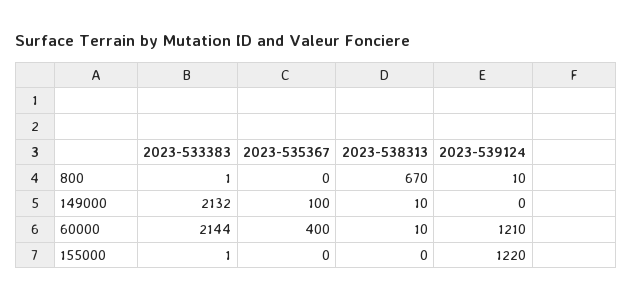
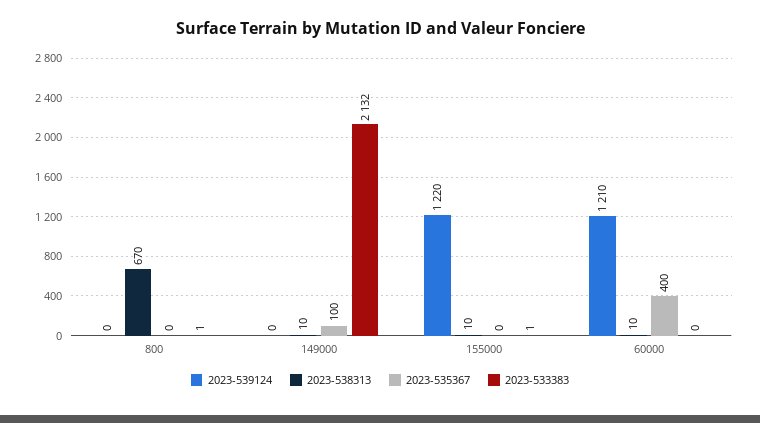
  {
    "2023-533383": {
      "800": 1,
      "149000": 2132,
-     "60000": 2144,
+     "60000": 0,
      "155000": 1
    },
    "2023-535367": {
      "800": 0,
      "149000": 100,
      "60000": 400,
      "155000": 0
    },
    "2023-538313": {
      "800": 670,
      "149000": 10,
      "60000": 10,
-     "155000": 0
+     "155000": 10
    },
    "2023-539124": {
-     "800": 10,
+     "800": 0,
      "149000": 0,
      "60000": 1210,
      "155000": 1220
    }
  }

